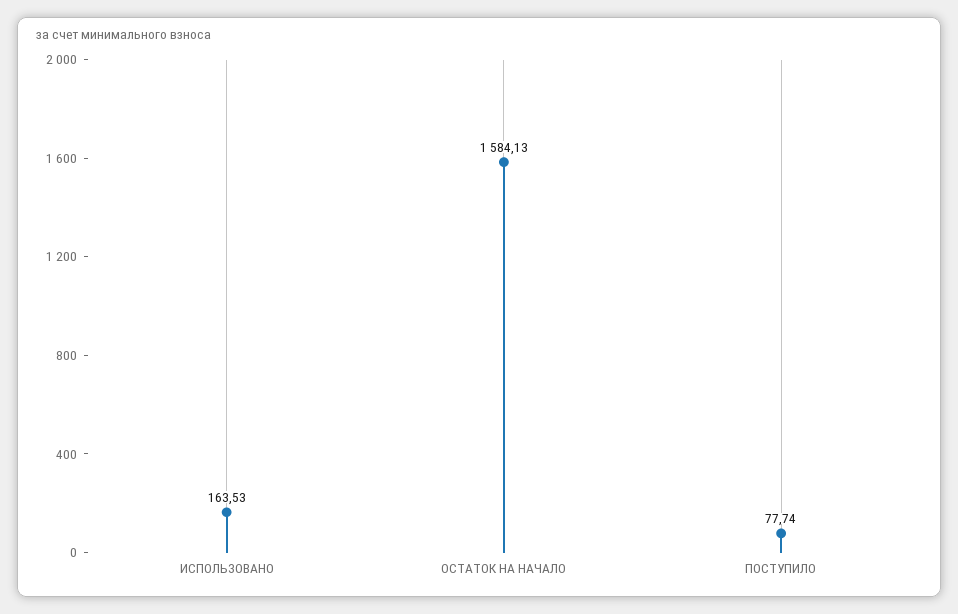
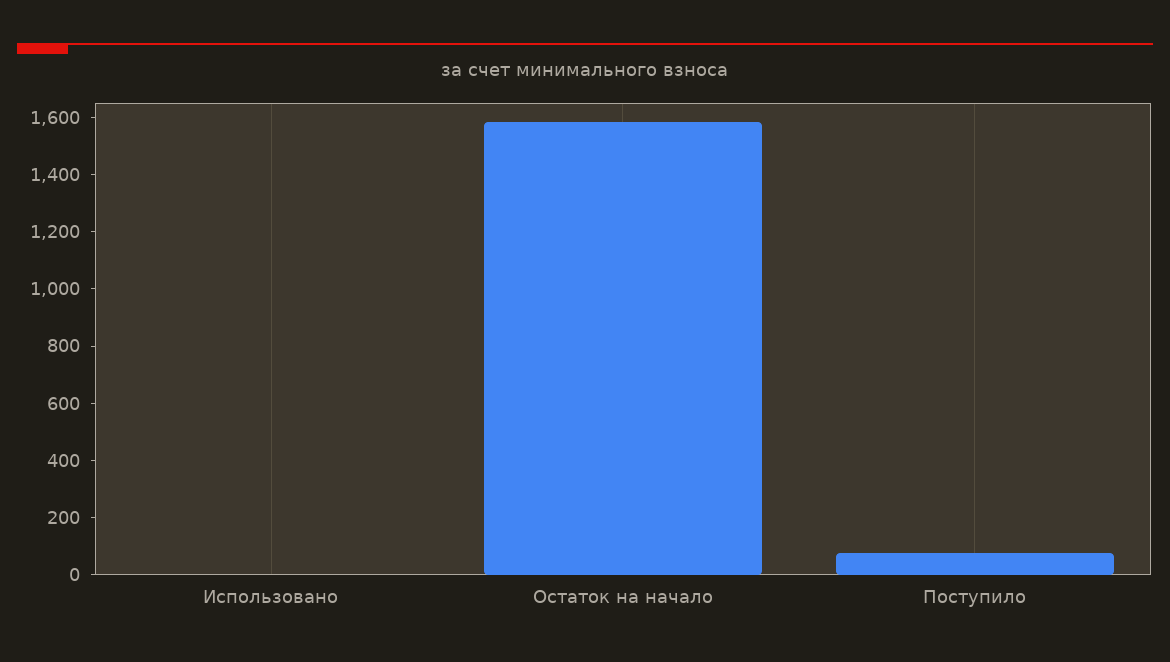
  {
-   "ИСПОЛЬЗОВАНО": 163.53,
+   "ИСПОЛЬЗОВАНО": 0,
    "ОСТАТОК НА НАЧАЛО": 1584.13,
    "ПОСТУПИЛО": 77.74
  }

